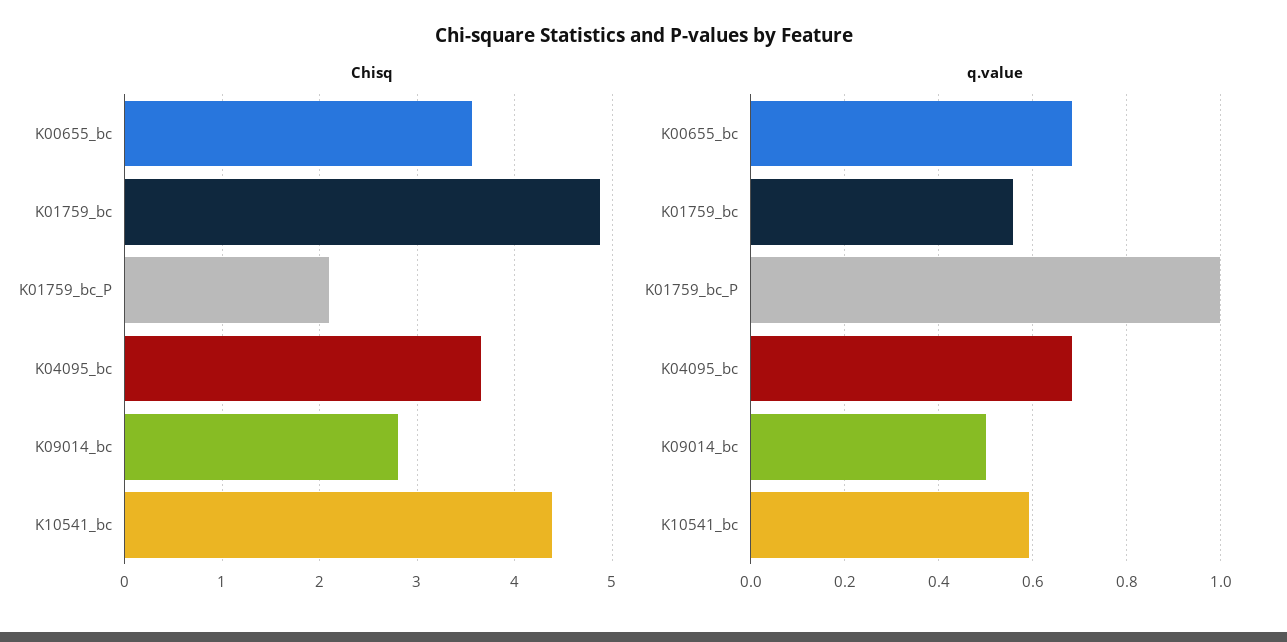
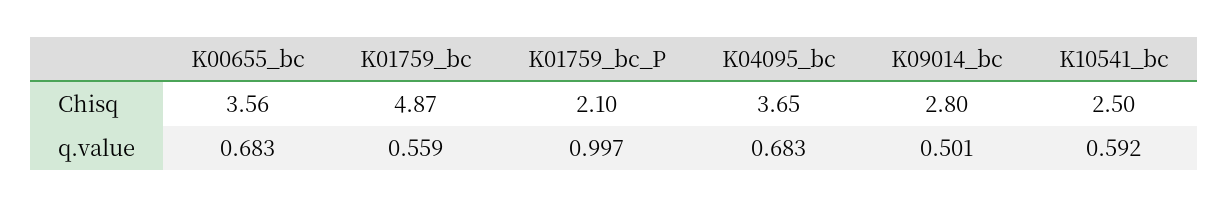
  {
    "Chisq": {
      "K00655_bc": 3.56,
      "K01759_bc": 4.87,
      "K01759_bc_P": 2.1,
      "K04095_bc": 3.65,
      "K09014_bc": 2.8,
-     "K10541_bc": 4.4
+     "K10541_bc": 2.5
    },
    "q.value": {
      "K00655_bc": 0.683,
      "K01759_bc": 0.559,
      "K01759_bc_P": 0.997,
      "K04095_bc": 0.683,
      "K09014_bc": 0.501,
      "K10541_bc": 0.592
    }
  }

